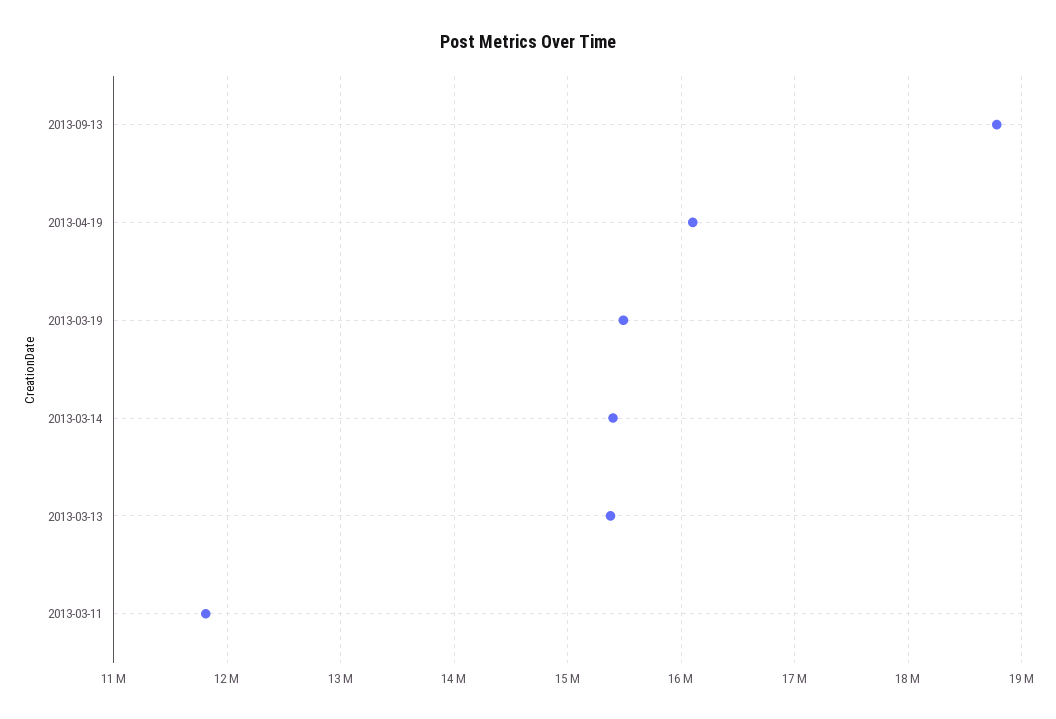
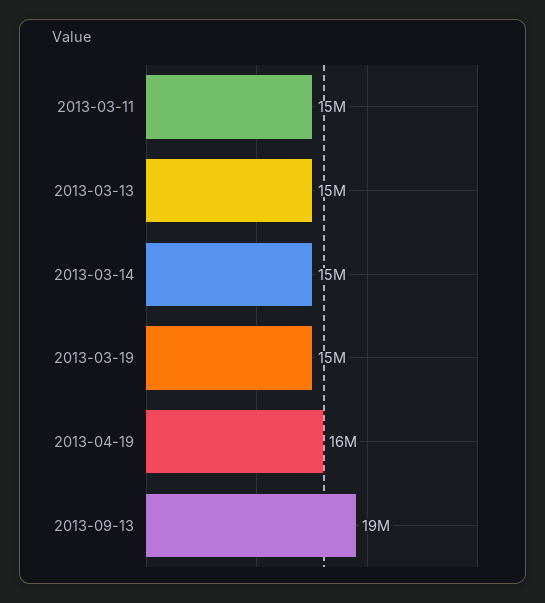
  {
    "2013-09-13": 19000000,
    "2013-04-19": 16000000,
    "2013-03-19": 15000000,
    "2013-03-14": 15000000,
    "2013-03-13": 15000000,
-   "2013-03-11": 11800000
+   "2013-03-11": 15000000
  }

